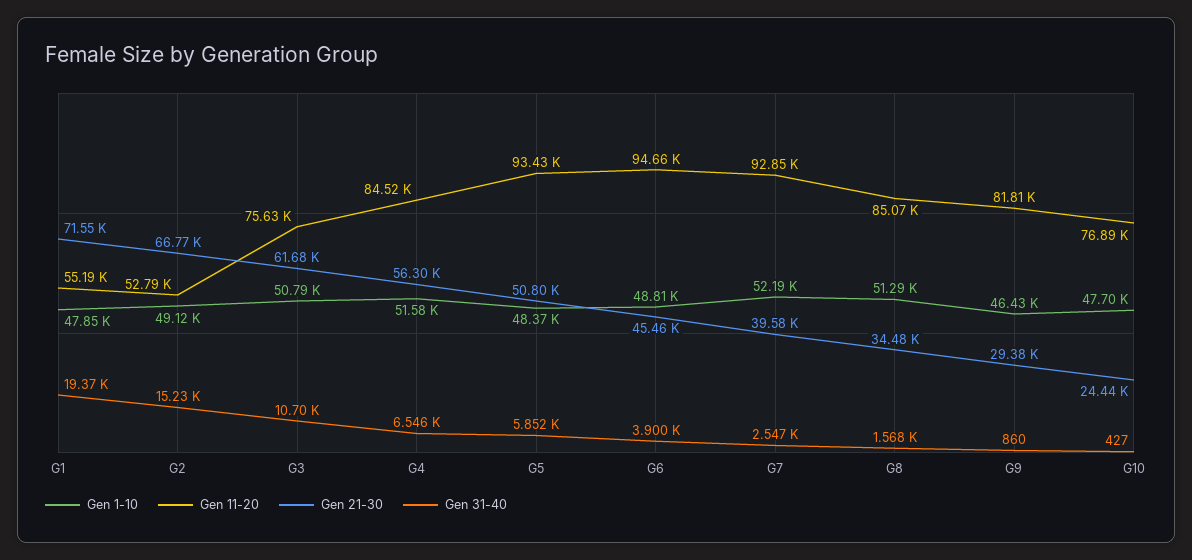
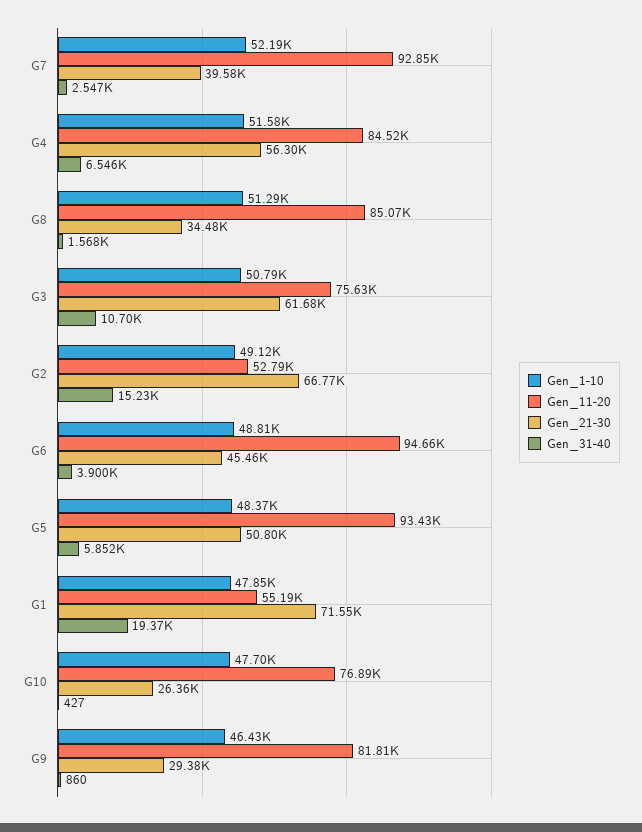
  {
    "Gen 1-10": {
      "G1": 47850,
      "G2": 49120,
      "G3": 50790,
      "G4": 51580,
      "G5": 48370,
      "G6": 48810,
      "G7": 52190,
      "G8": 51290,
      "G9": 46430,
      "G10": 47700
    },
    "Gen 11-20": {
      "G1": 55190,
      "G2": 52790,
      "G3": 75630,
      "G4": 84520,
      "G5": 93430,
      "G6": 94660,
      "G7": 92850,
      "G8": 85070,
      "G9": 81810,
      "G10": 76890
    },
    "Gen 21-30": {
      "G1": 71550,
      "G2": 66770,
      "G3": 61680,
      "G4": 56300,
      "G5": 50800,
      "G6": 45460,
      "G7": 39580,
      "G8": 34480,
      "G9": 29380,
-     "G10": 24440
+     "G10": 26360
    },
    "Gen 31-40": {
      "G1": 19370,
      "G2": 15230,
      "G3": 10700,
      "G4": 6546,
      "G5": 5852,
      "G6": 3900,
      "G7": 2547,
      "G8": 1568,
      "G9": 860,
      "G10": 427
    }
  }

